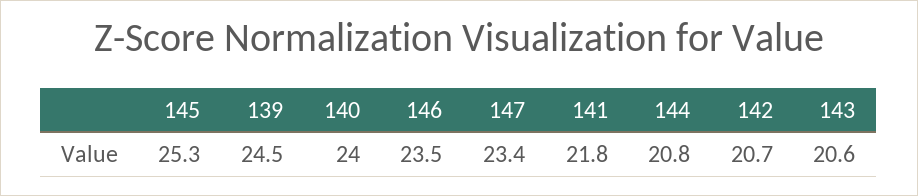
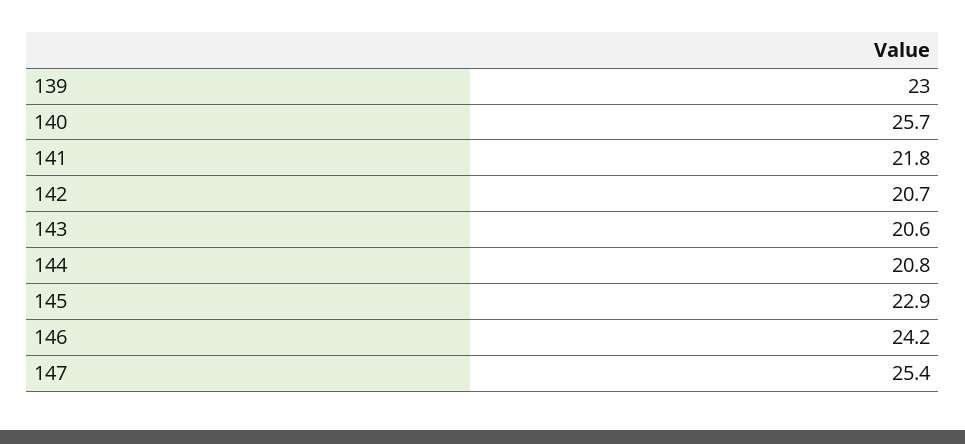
  {
-   "145": 25.3,
+   "145": 22.9,
-   "139": 24.5,
+   "139": 23,
-   "140": 24,
+   "140": 25.7,
-   "146": 23.5,
+   "146": 24.2,
-   "147": 23.4,
+   "147": 25.4,
    "141": 21.8,
    "144": 20.8,
    "142": 20.7,
    "143": 20.6
  }

